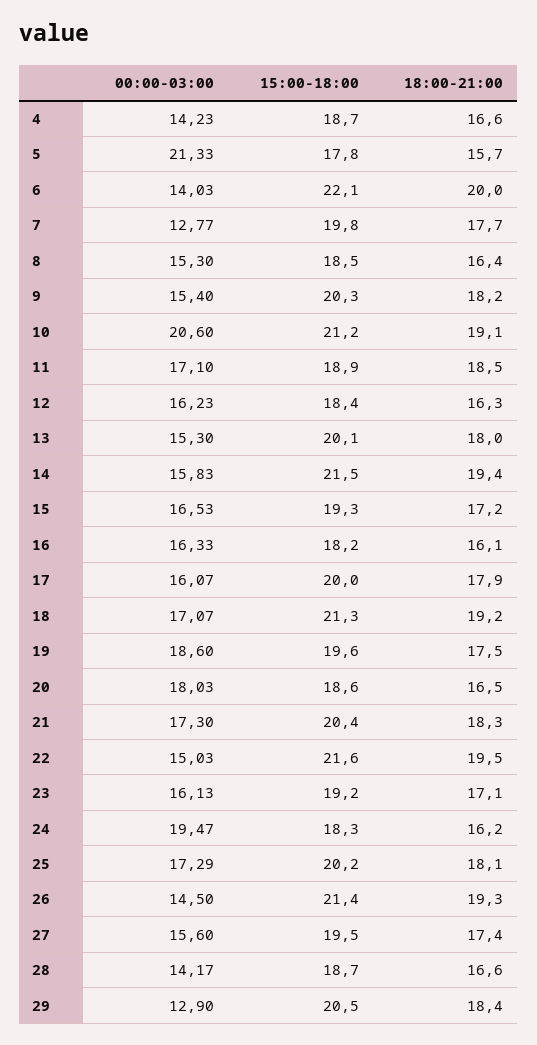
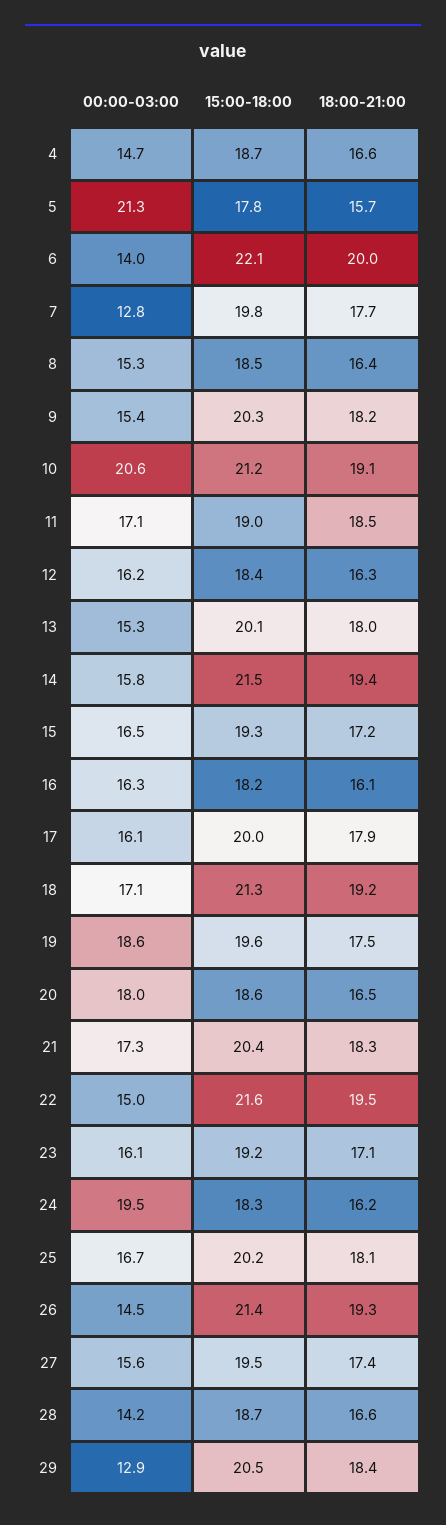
  {
    "00:00-03:00": {
-     "4": 14.23,
+     "4": 14.7,
      "5": 21.33,
      "6": 14.03,
      "7": 12.77,
      "8": 15.3,
      "9": 15.4,
      "10": 20.6,
      "11": 17.1,
      "12": 16.23,
      "13": 15.3,
      "14": 15.83,
      "15": 16.53,
      "16": 16.33,
      "17": 16.07,
      "18": 17.07,
      "19": 18.6,
      "20": 18.03,
      "21": 17.3,
      "22": 15.03,
      "23": 16.13,
      "24": 19.47,
-     "25": 17.29,
+     "25": 16.7,
      "26": 14.5,
      "27": 15.6,
      "28": 14.17,
      "29": 12.9
    },
    "15:00-18:00": {
      "4": 18.7,
      "5": 17.8,
      "6": 22.1,
      "7": 19.8,
      "8": 18.5,
      "9": 20.3,
      "10": 21.2,
-     "11": 18.9,
+     "11": 19,
      "12": 18.4,
      "13": 20.1,
      "14": 21.5,
      "15": 19.3,
      "16": 18.2,
      "17": 20,
      "18": 21.3,
      "19": 19.6,
      "20": 18.6,
      "21": 20.4,
      "22": 21.6,
      "23": 19.2,
      "24": 18.3,
      "25": 20.2,
      "26": 21.4,
      "27": 19.5,
      "28": 18.7,
      "29": 20.5
    },
    "18:00-21:00": {
      "4": 16.6,
      "5": 15.7,
      "6": 20,
      "7": 17.7,
      "8": 16.4,
      "9": 18.2,
      "10": 19.1,
      "11": 18.5,
      "12": 16.3,
      "13": 18,
      "14": 19.4,
      "15": 17.2,
      "16": 16.1,
      "17": 17.9,
      "18": 19.2,
      "19": 17.5,
      "20": 16.5,
      "21": 18.3,
      "22": 19.5,
      "23": 17.1,
      "24": 16.2,
      "25": 18.1,
      "26": 19.3,
      "27": 17.4,
      "28": 16.6,
      "29": 18.4
    }
  }

